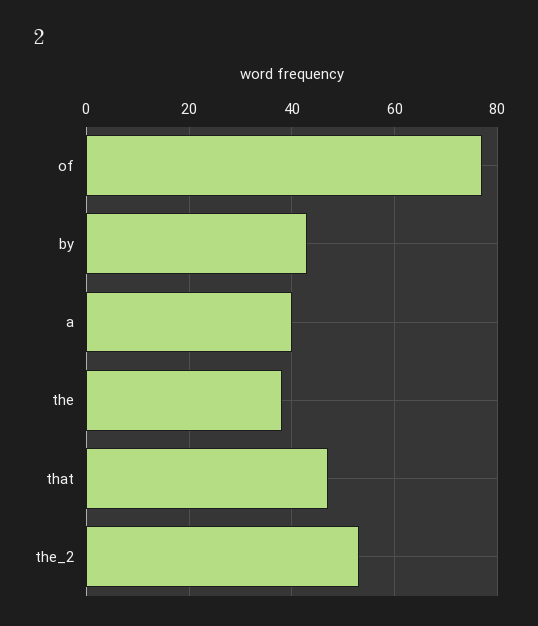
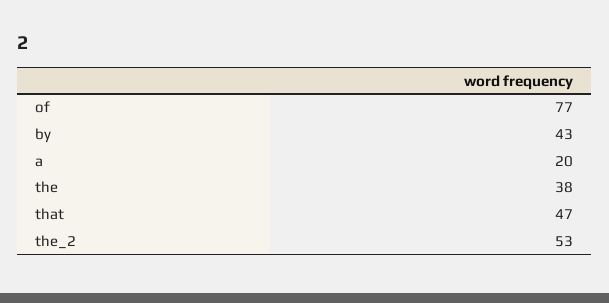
  {
    "of": 77,
    "by": 43,
-   "a": 40,
+   "a": 20,
    "the": 38,
    "that": 47,
    "the_2": 53
  }

